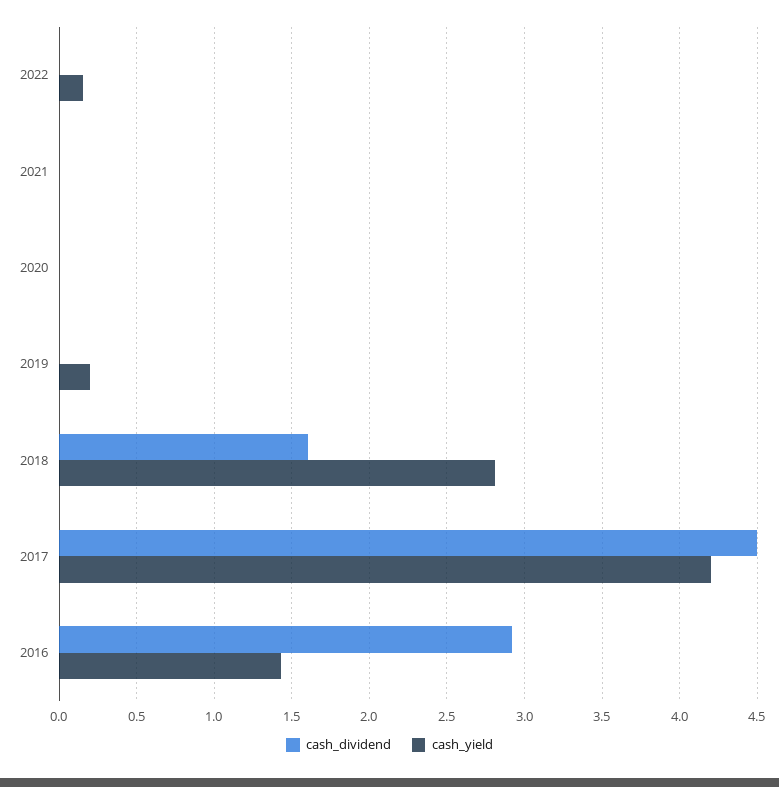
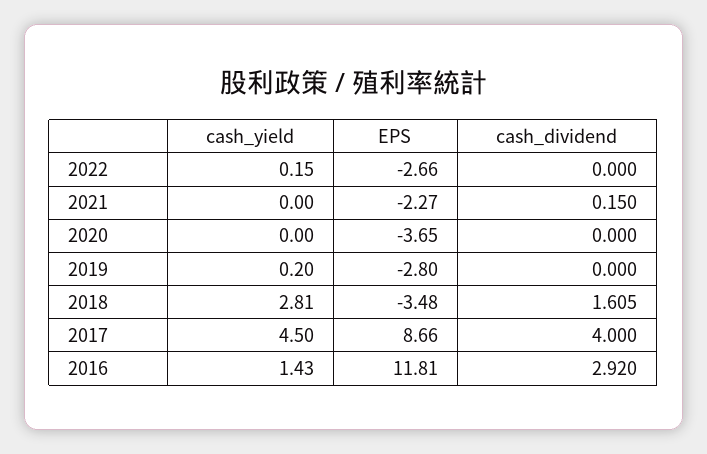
  {
    "cash_dividend": {
      "2022": 0,
-     "2021": 0,
+     "2021": 0.15,
      "2020": 0,
      "2019": 0,
      "2018": 1.605,
-     "2017": 4.5,
+     "2017": 4,
      "2016": 2.92
    },
    "cash_yield": {
      "2022": 0.15,
      "2021": 0,
      "2020": 0,
      "2019": 0.2,
      "2018": 2.81,
-     "2017": 4.2,
+     "2017": 4.5,
      "2016": 1.43
-   }
+   },
+   "EPS": {
+     "2022": -2.66,
+     "2021": -2.27,
+     "2020": -3.65,
+     "2019": -2.8,
+     "2018": -3.48,
+     "2017": 8.66,
+     "2016": 11.81
+   }
  }

